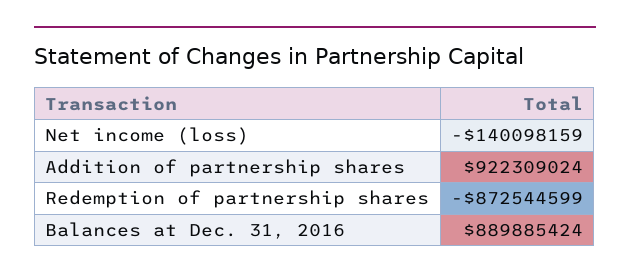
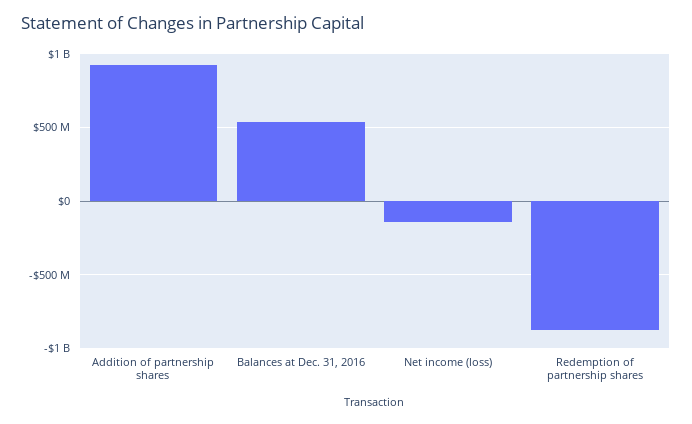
  {
    "Net income (loss)": -140098159,
    "Addition of partnership shares": 922309024,
    "Redemption of partnership shares": -872544599,
-   "Balances at Dec. 31, 2016": 889885424
+   "Balances at Dec. 31, 2016": 550000000
  }

